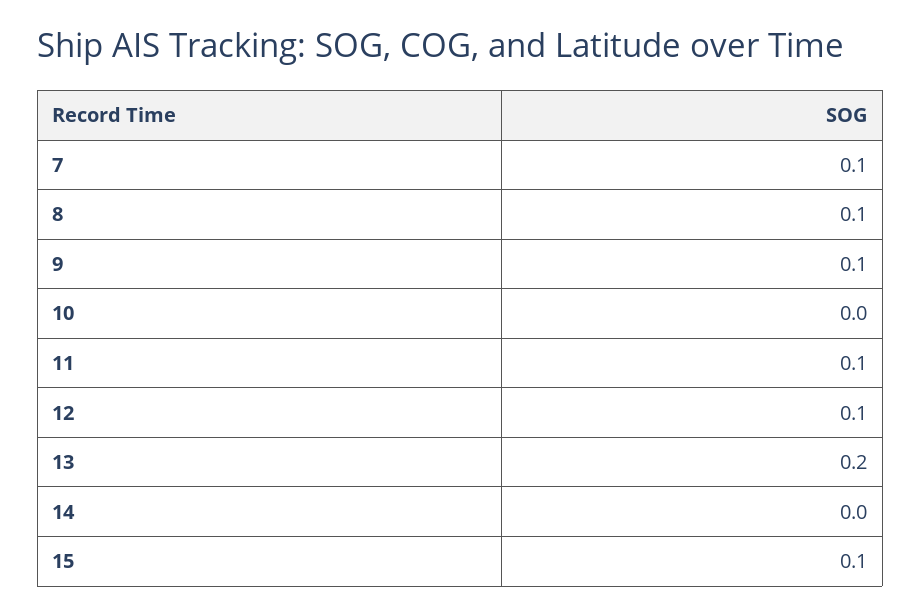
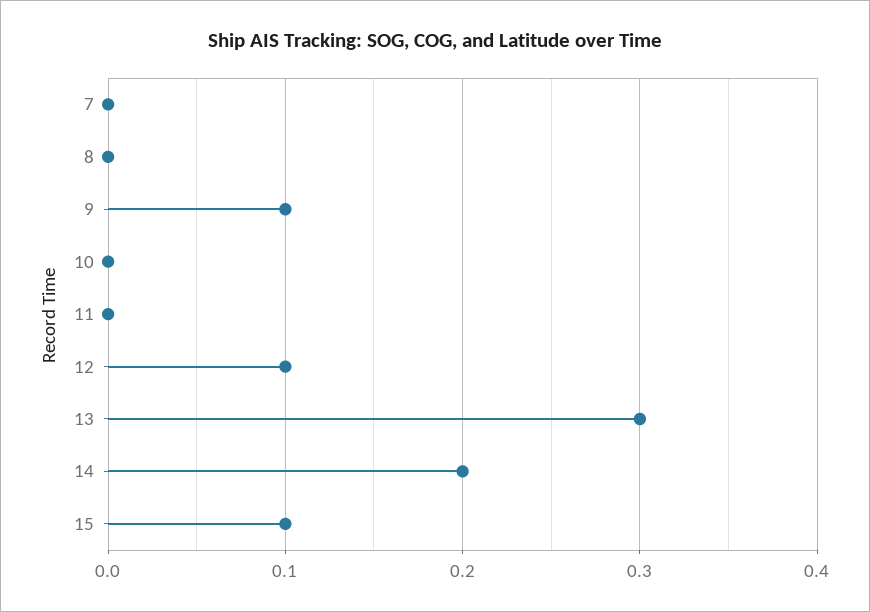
  {
-   "7": 0.1,
+   "7": 0,
-   "8": 0.1,
+   "8": 0,
    "9": 0.1,
    "10": 0,
-   "11": 0.1,
+   "11": 0,
    "12": 0.1,
-   "13": 0.2,
+   "13": 0.3,
-   "14": 0,
+   "14": 0.2,
    "15": 0.1
  }

